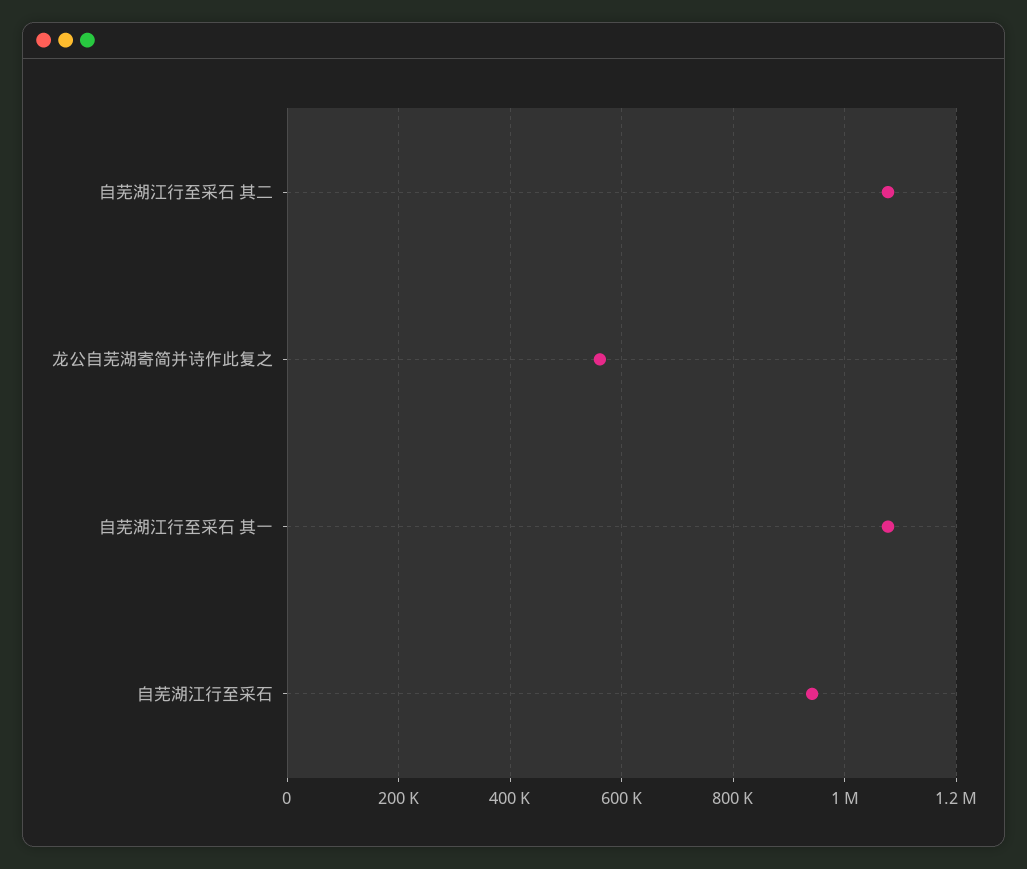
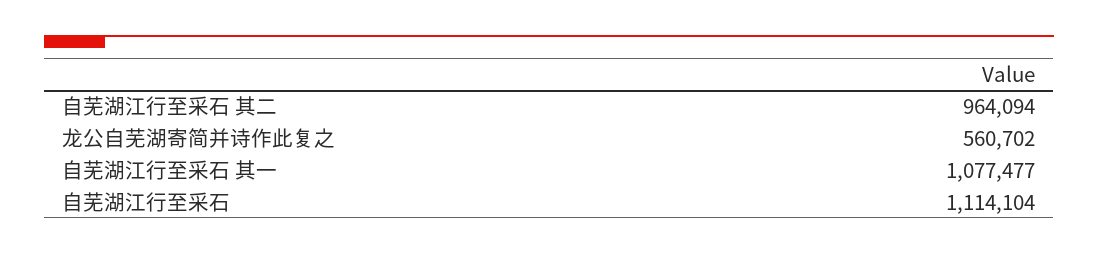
  {
-   "自芜湖江行至采石 其二": 1080000,
+   "自芜湖江行至采石 其二": 964094,
    "龙公自芜湖寄简并诗作此复之": 560702,
    "自芜湖江行至采石 其一": 1077477,
-   "自芜湖江行至采石": 940000
+   "自芜湖江行至采石": 1114104
  }

